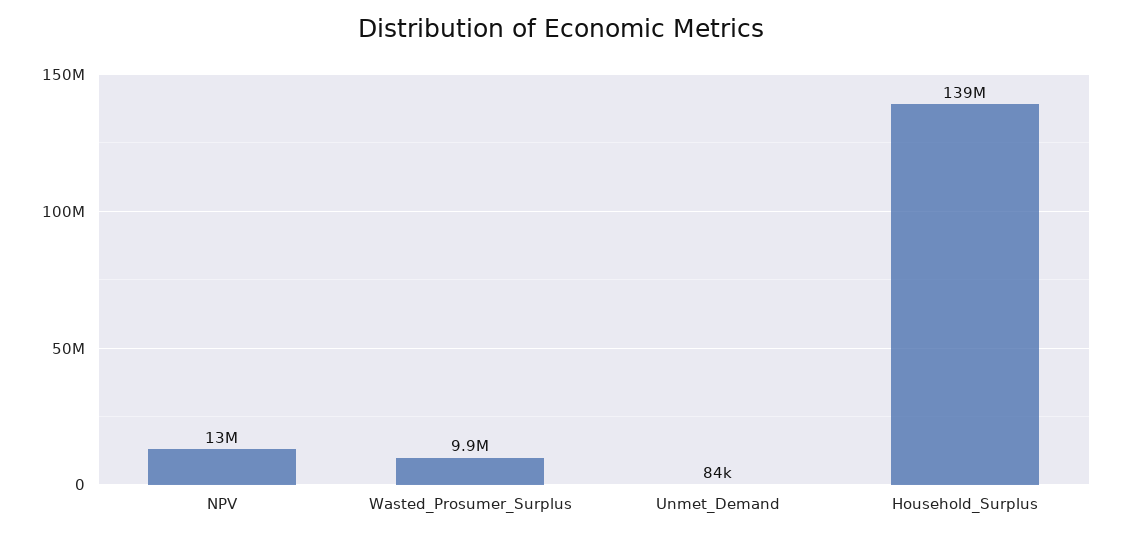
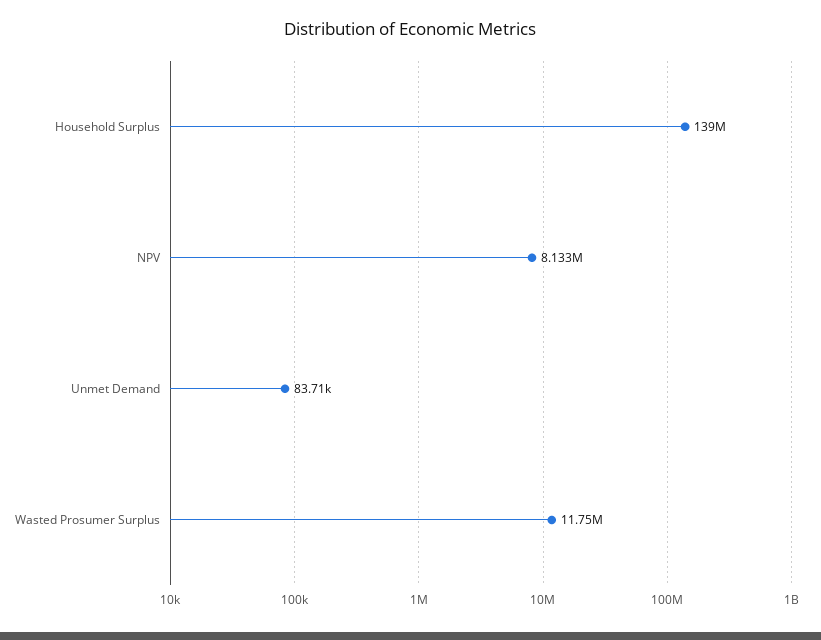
  {
-   "NPV": 13000000,
+   "NPV": 8133000,
-   "Wasted_Prosumer_Surplus": 9900000,
+   "Wasted_Prosumer_Surplus": 11750000,
    "Unmet_Demand": 83710,
    "Household_Surplus": 139000000
  }

